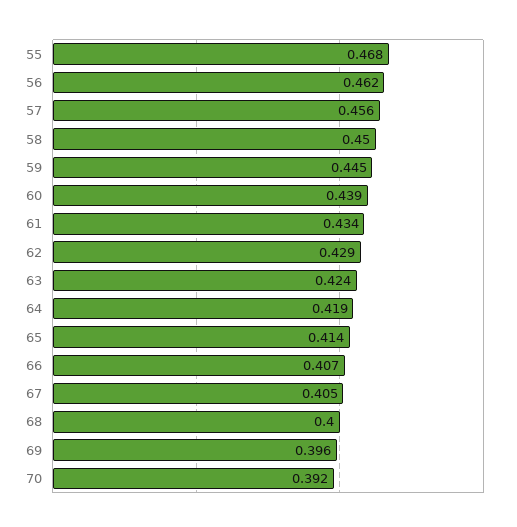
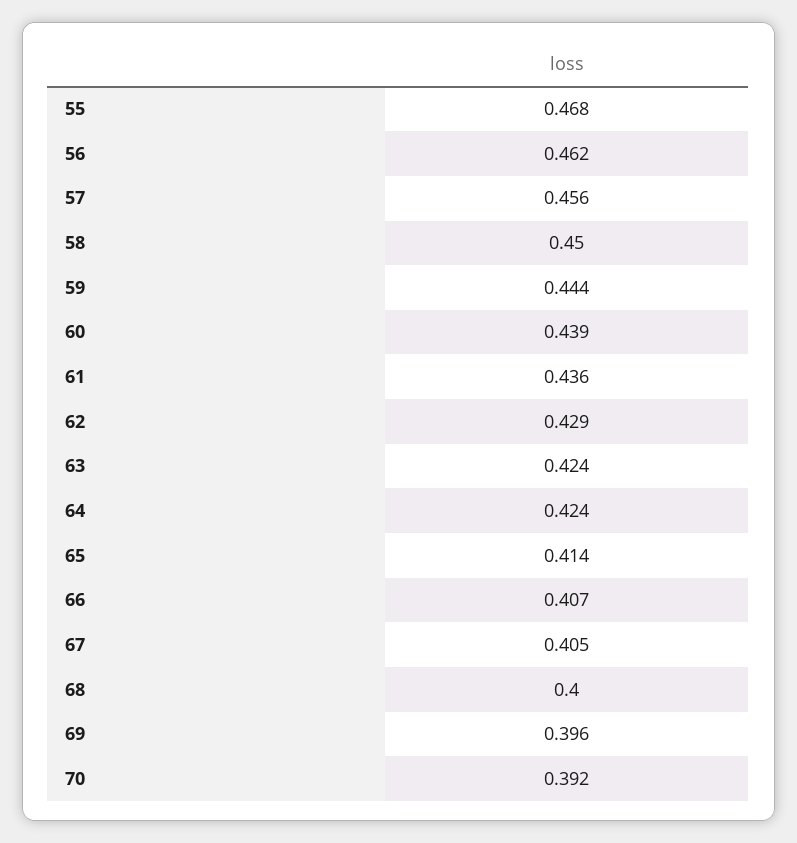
  {
    "55": 0.468,
    "56": 0.462,
    "57": 0.456,
    "58": 0.45,
-   "59": 0.445,
+   "59": 0.444,
    "60": 0.439,
-   "61": 0.434,
+   "61": 0.436,
    "62": 0.429,
    "63": 0.424,
-   "64": 0.419,
+   "64": 0.424,
    "65": 0.414,
    "66": 0.407,
    "67": 0.405,
    "68": 0.4,
    "69": 0.396,
    "70": 0.392
  }

